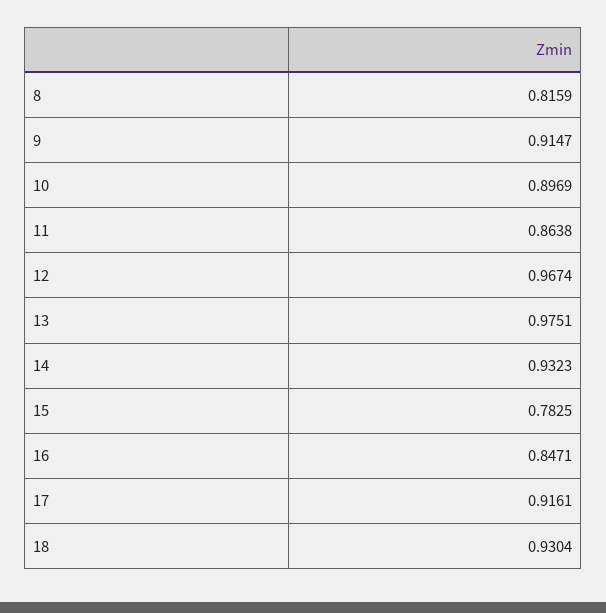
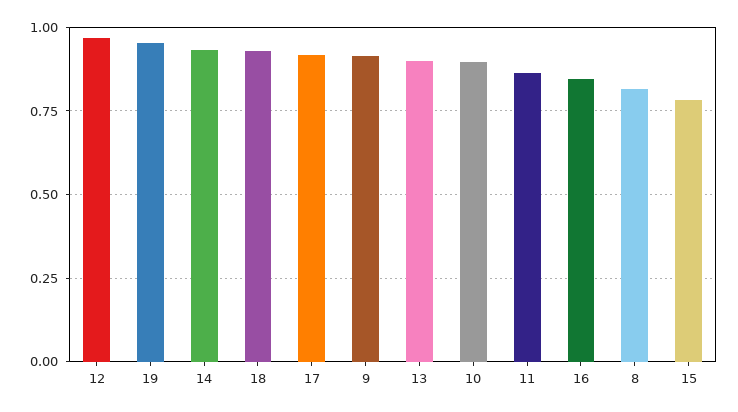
  {
    "8": 0.8159,
    "9": 0.9147,
    "10": 0.8969,
    "11": 0.8638,
    "12": 0.9674,
-   "13": 0.9751,
+   "13": 0.9,
    "14": 0.9323,
    "15": 0.7825,
    "16": 0.8471,
    "17": 0.9161,
-   "18": 0.9304
+   "18": 0.9304,
+   "19": 0.95
  }

